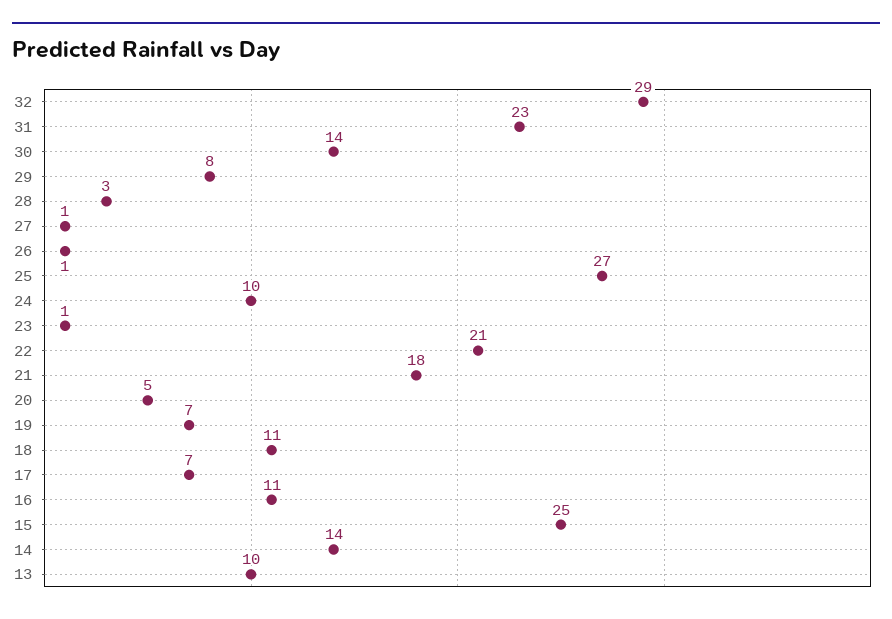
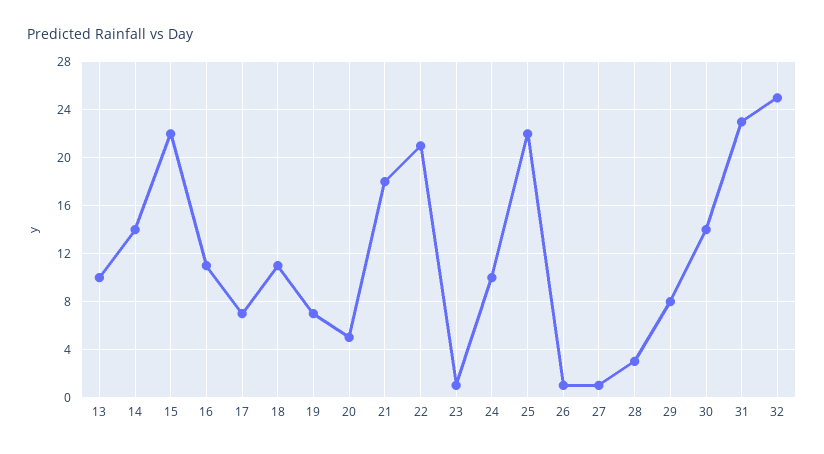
  {
-   "32": 29,
+   "32": 25,
    "31": 23,
    "30": 14,
    "29": 8,
    "28": 3,
    "27": 1,
    "26": 1,
-   "25": 27,
+   "25": 22,
    "24": 10,
    "23": 1,
    "22": 21,
    "21": 18,
    "20": 5,
    "19": 7,
    "18": 11,
    "17": 7,
    "16": 11,
-   "15": 25,
+   "15": 22,
    "14": 14,
    "13": 10
  }

